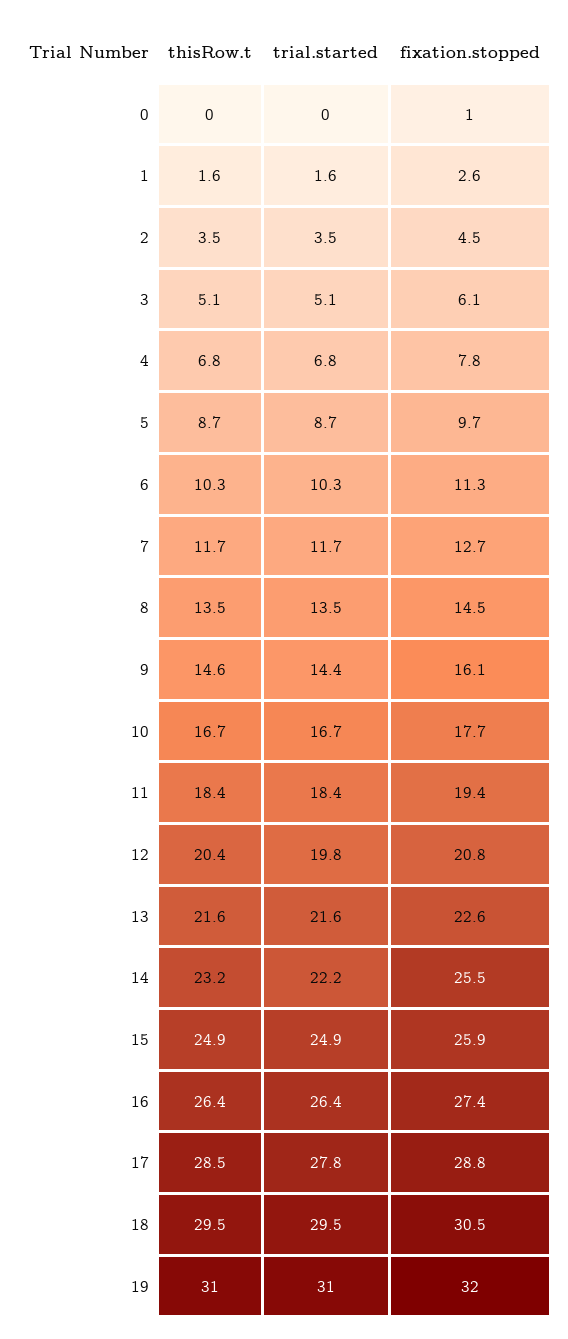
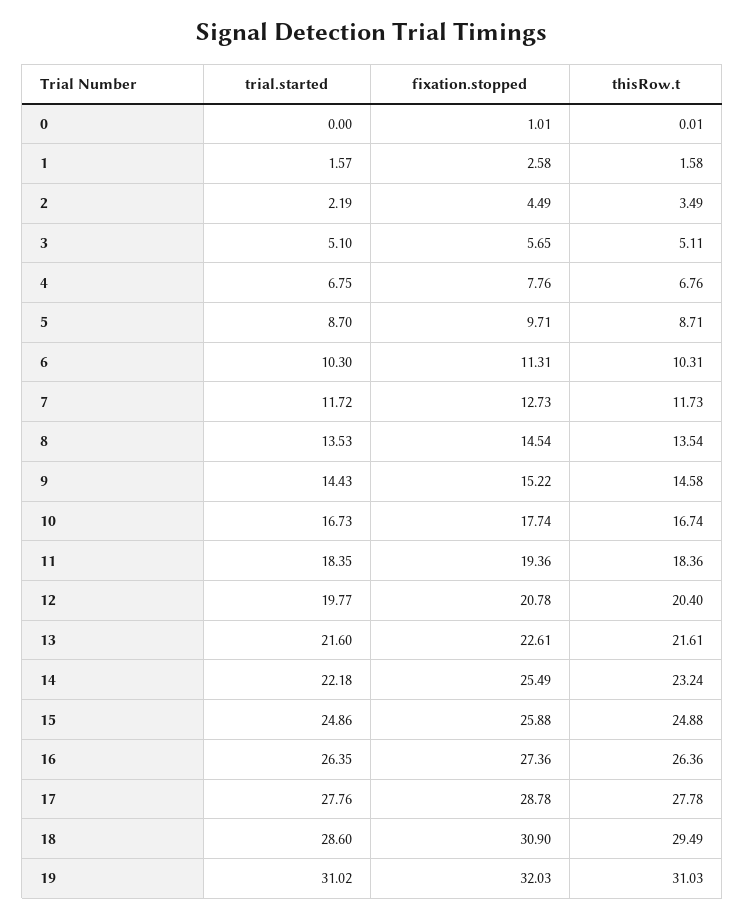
  {
    "thisRow.t": {
      "0": 0.01,
      "1": 1.58,
      "2": 3.49,
      "3": 5.11,
      "4": 6.76,
      "5": 8.71,
      "6": 10.31,
      "7": 11.73,
      "8": 13.54,
      "9": 14.58,
      "10": 16.74,
      "11": 18.36,
      "12": 20.4,
      "13": 21.61,
      "14": 23.24,
      "15": 24.88,
      "16": 26.36,
-     "17": 28.5,
+     "17": 27.78,
      "18": 29.49,
      "19": 31.03
    },
    "trial.started": {
      "0": 0,
      "1": 1.57,
-     "2": 3.5,
+     "2": 2.19,
      "3": 5.1,
      "4": 6.75,
      "5": 8.7,
      "6": 10.3,
      "7": 11.72,
      "8": 13.53,
      "9": 14.43,
      "10": 16.73,
      "11": 18.35,
      "12": 19.77,
      "13": 21.6,
      "14": 22.18,
      "15": 24.86,
      "16": 26.35,
      "17": 27.76,
-     "18": 29.5,
+     "18": 28.6,
      "19": 31.02
    },
    "fixation.stopped": {
      "0": 1.01,
      "1": 2.58,
      "2": 4.49,
-     "3": 6.1,
+     "3": 5.65,
      "4": 7.76,
      "5": 9.71,
      "6": 11.31,
      "7": 12.73,
      "8": 14.54,
-     "9": 16.1,
+     "9": 15.22,
      "10": 17.74,
      "11": 19.36,
      "12": 20.78,
      "13": 22.61,
      "14": 25.49,
      "15": 25.88,
      "16": 27.36,
      "17": 28.78,
-     "18": 30.5,
+     "18": 30.9,
      "19": 32.03
    }
  }

